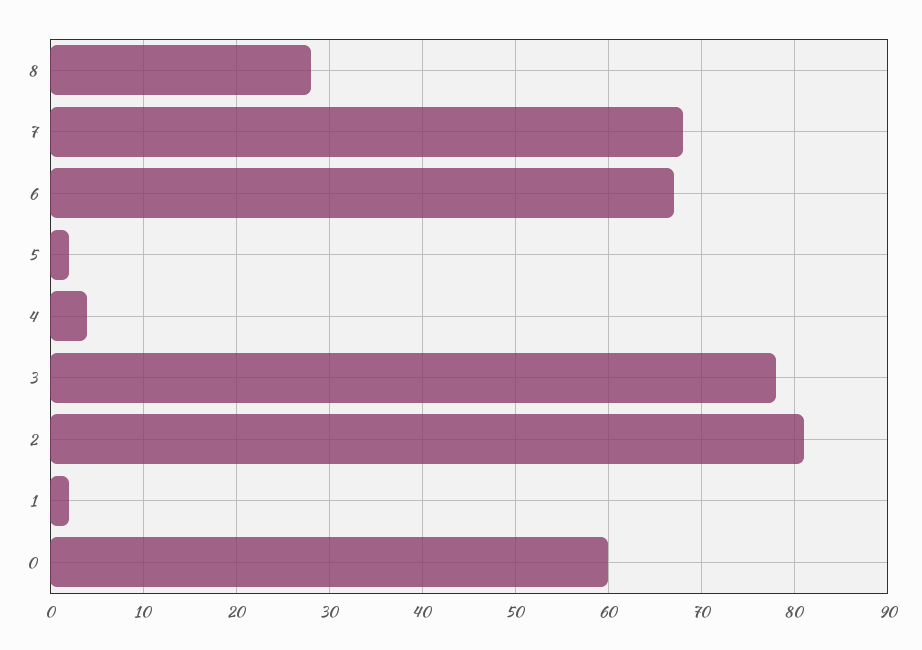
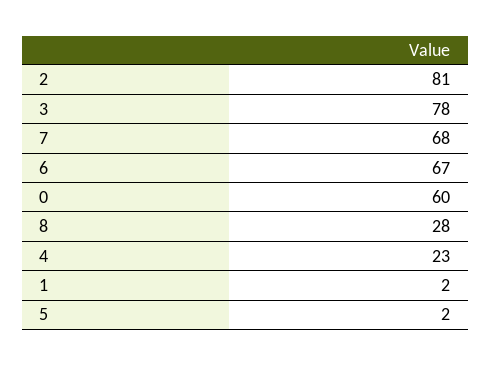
  {
    "8": 28,
    "7": 68,
    "6": 67,
    "5": 2,
-   "4": 4,
+   "4": 23,
    "3": 78,
    "2": 81,
    "1": 2,
    "0": 60
  }

